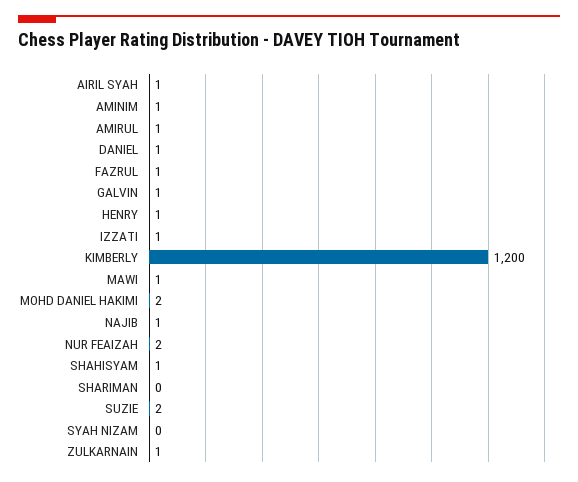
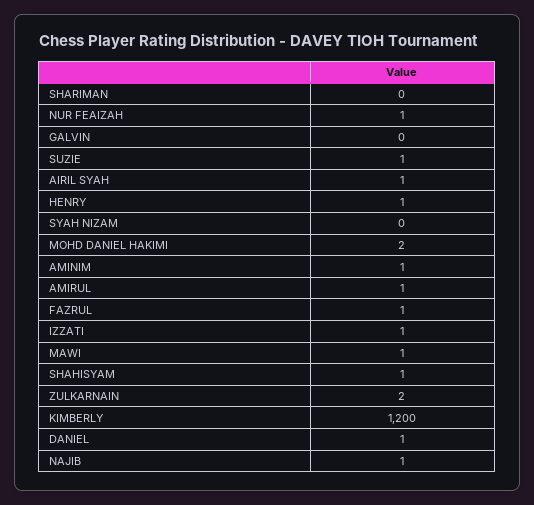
  {
    "AIRIL SYAH": 1,
    "AMINIM": 1,
    "AMIRUL": 1,
    "DANIEL": 1,
    "FAZRUL": 1,
-   "GALVIN": 1,
+   "GALVIN": 0,
    "HENRY": 1,
    "IZZATI": 1,
    "KIMBERLY": 1200,
    "MAWI": 1,
    "MOHD DANIEL HAKIMI": 2,
    "NAJIB": 1,
-   "NUR FEAIZAH": 2,
+   "NUR FEAIZAH": 1,
    "SHAHISYAM": 1,
    "SHARIMAN": 0,
-   "SUZIE": 2,
+   "SUZIE": 1,
    "SYAH NIZAM": 0,
-   "ZULKARNAIN": 1
+   "ZULKARNAIN": 2
  }

